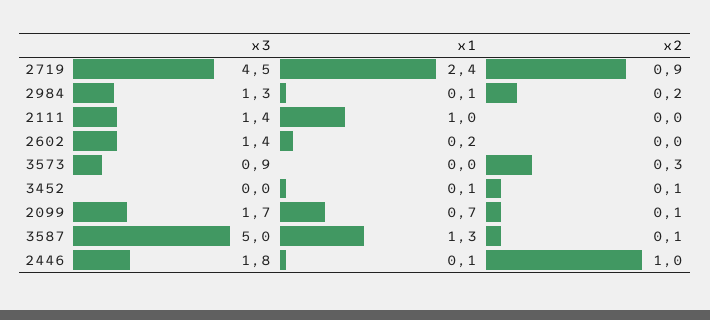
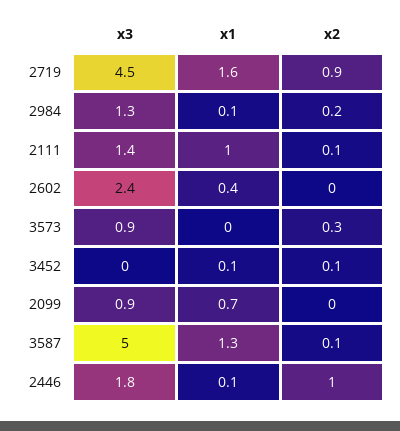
  {
    "x3": {
      "2719": 4.5,
      "2984": 1.3,
      "2111": 1.4,
-     "2602": 1.4,
+     "2602": 2.4,
      "3573": 0.9,
      "3452": 0,
-     "2099": 1.7,
+     "2099": 0.9,
      "3587": 5,
      "2446": 1.8
    },
    "x1": {
-     "2719": 2.4,
+     "2719": 1.6,
      "2984": 0.1,
      "2111": 1,
-     "2602": 0.2,
+     "2602": 0.4,
      "3573": 0,
      "3452": 0.1,
      "2099": 0.7,
      "3587": 1.3,
      "2446": 0.1
    },
    "x2": {
      "2719": 0.9,
      "2984": 0.2,
-     "2111": 0,
+     "2111": 0.1,
      "2602": 0,
      "3573": 0.3,
      "3452": 0.1,
-     "2099": 0.1,
+     "2099": 0,
      "3587": 0.1,
      "2446": 1
    }
  }

